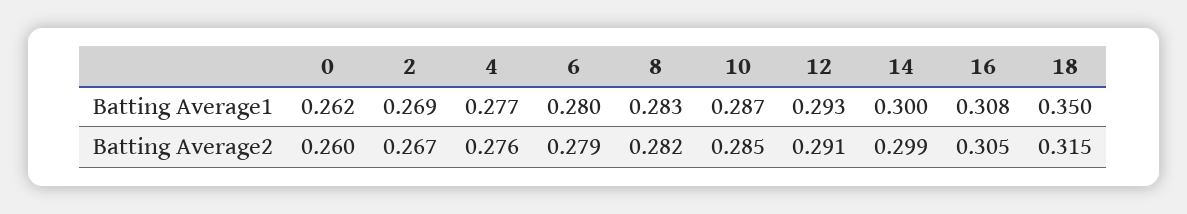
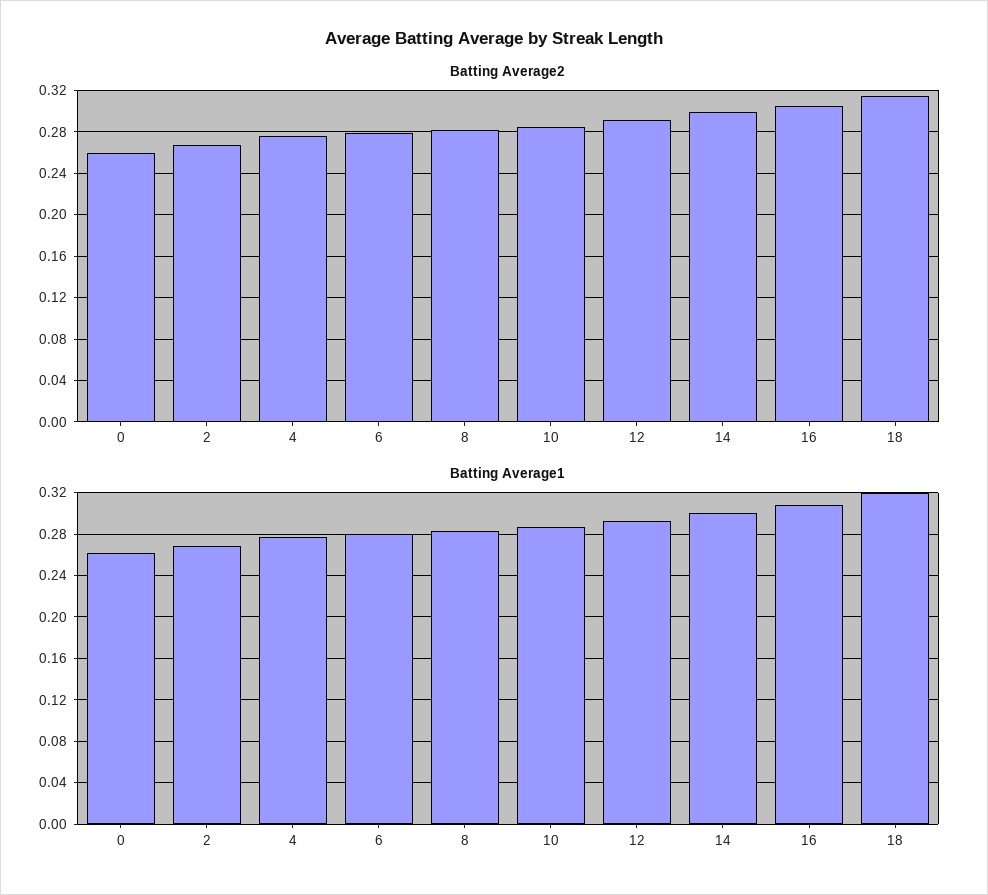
  {
    "Batting Average1": {
      "0": 0.262,
      "2": 0.269,
      "4": 0.277,
      "6": 0.28,
      "8": 0.283,
      "10": 0.287,
      "12": 0.293,
      "14": 0.3,
      "16": 0.308,
-     "18": 0.35
+     "18": 0.32
    },
    "Batting Average2": {
      "0": 0.26,
      "2": 0.267,
      "4": 0.276,
      "6": 0.279,
      "8": 0.282,
      "10": 0.285,
      "12": 0.291,
      "14": 0.299,
      "16": 0.305,
      "18": 0.315
    }
  }

